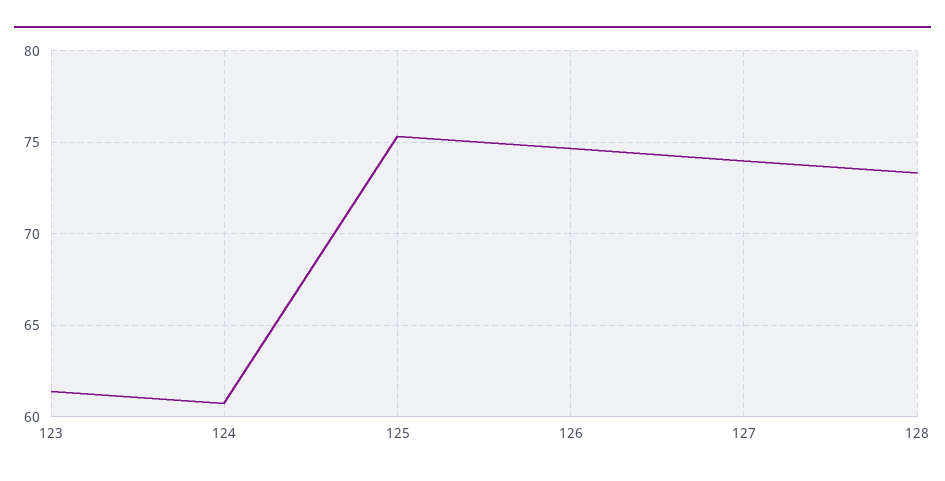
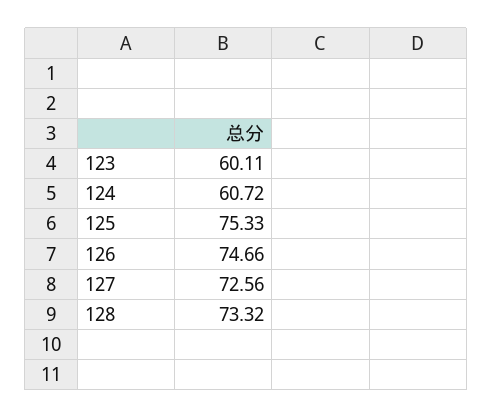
  {
-   "123": 61.5,
+   "123": 60.11,
    "124": 60.72,
    "125": 75.33,
    "126": 74.66,
-   "127": 74,
+   "127": 72.56,
    "128": 73.32
  }

